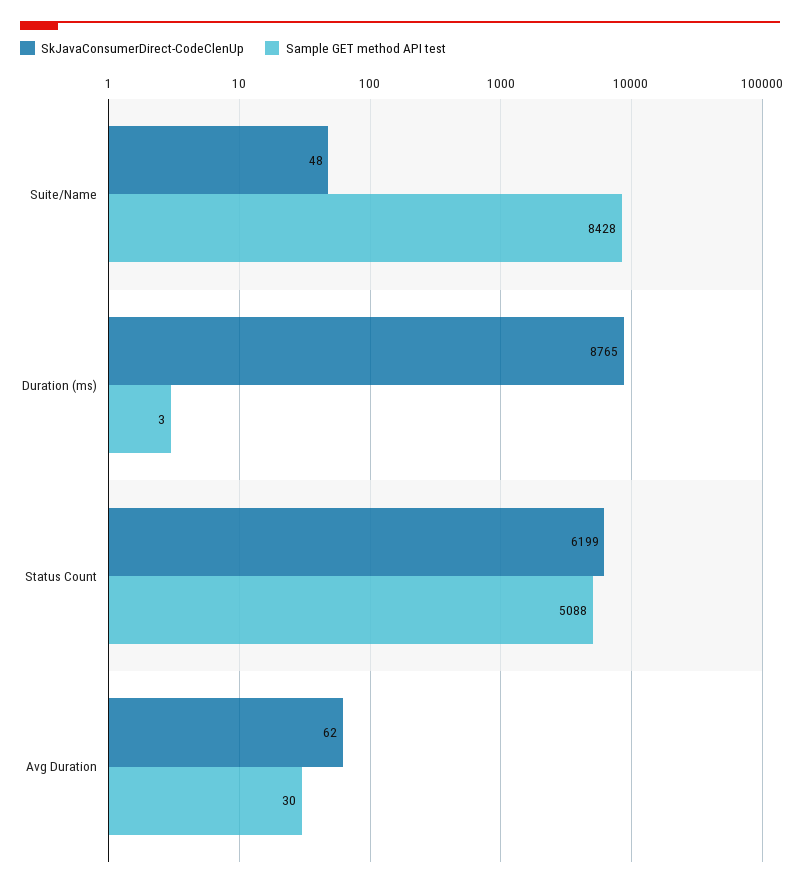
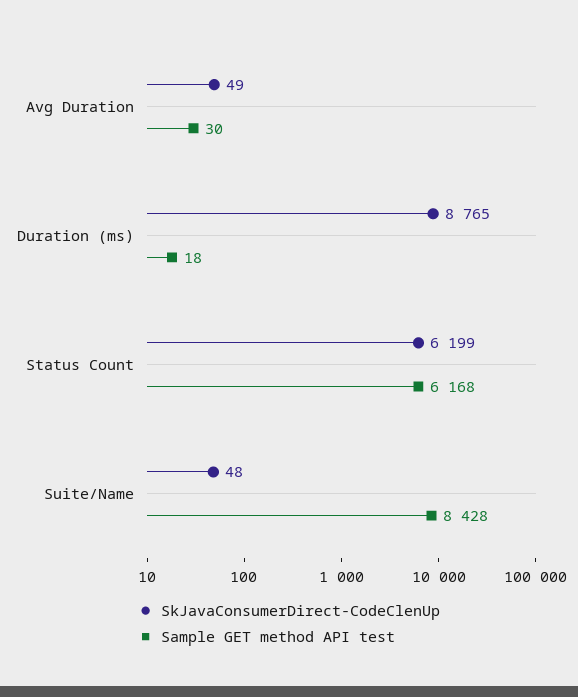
  {
    "SkJavaConsumerDirect-CodeClenUp": {
      "Suite/Name": 48,
      "Duration (ms)": 8765,
      "Status Count": 6199,
-     "Avg Duration": 62
+     "Avg Duration": 49
    },
    "Sample GET method API test": {
      "Suite/Name": 8428,
-     "Duration (ms)": 3,
+     "Duration (ms)": 18,
-     "Status Count": 5088,
+     "Status Count": 6168,
      "Avg Duration": 30
    }
  }

